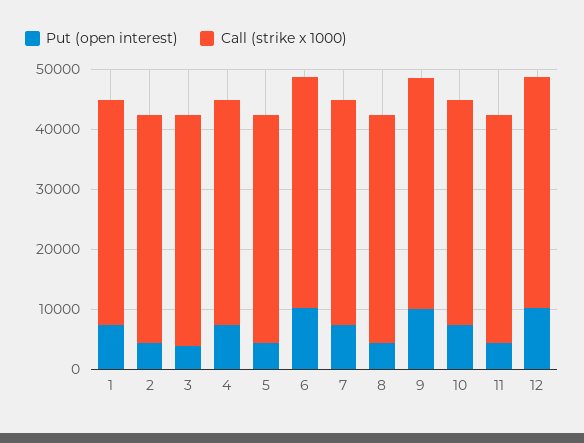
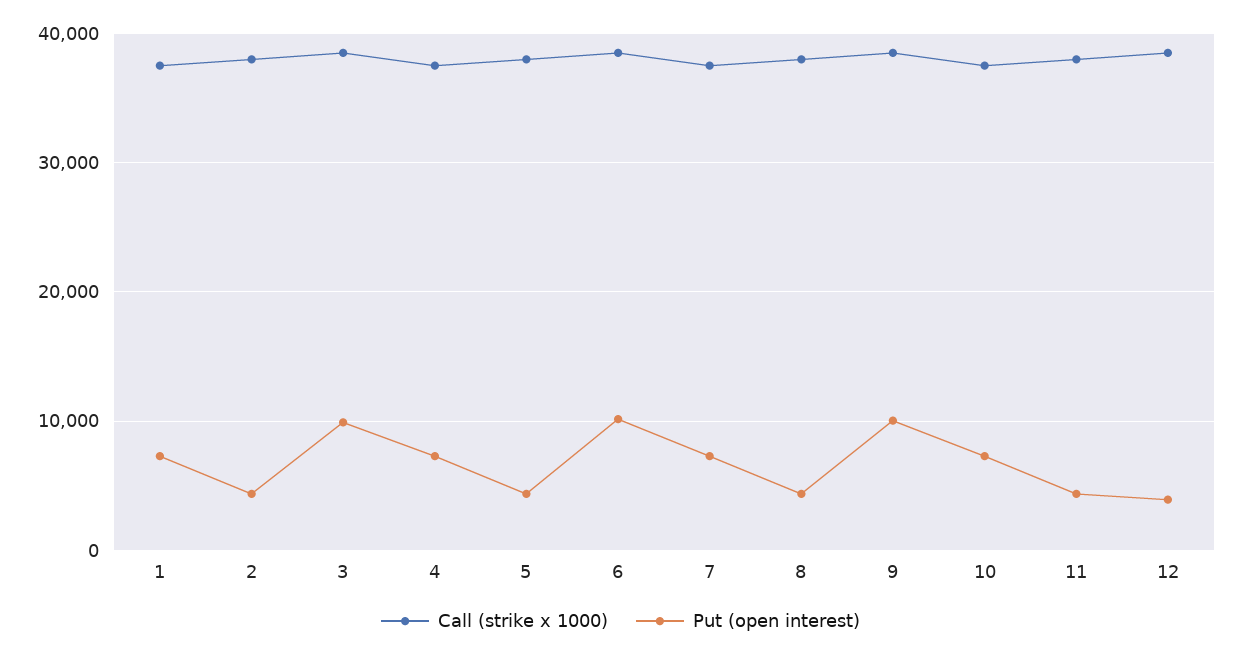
  {
    "Put (open interest)": {
      "1": 7000,
      "2": 4000,
-     "3": 4000,
+     "3": 10000,
      "4": 7000,
      "5": 4000,
      "6": 10000,
      "7": 7000,
      "8": 4000,
      "9": 10000,
      "10": 7000,
      "11": 4000,
-     "12": 10000
+     "12": 4000
    },
    "Call (strike x 1000)": {
      "1": 38000,
      "2": 38000,
      "3": 39000,
      "4": 38000,
      "5": 38000,
      "6": 39000,
      "7": 38000,
      "8": 38000,
      "9": 39000,
      "10": 38000,
      "11": 38000,
      "12": 39000
    }
  }

